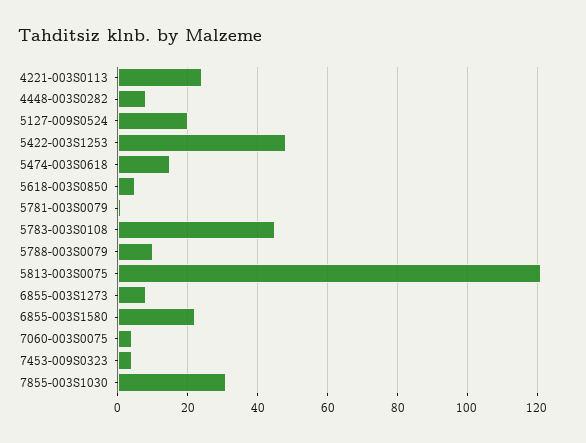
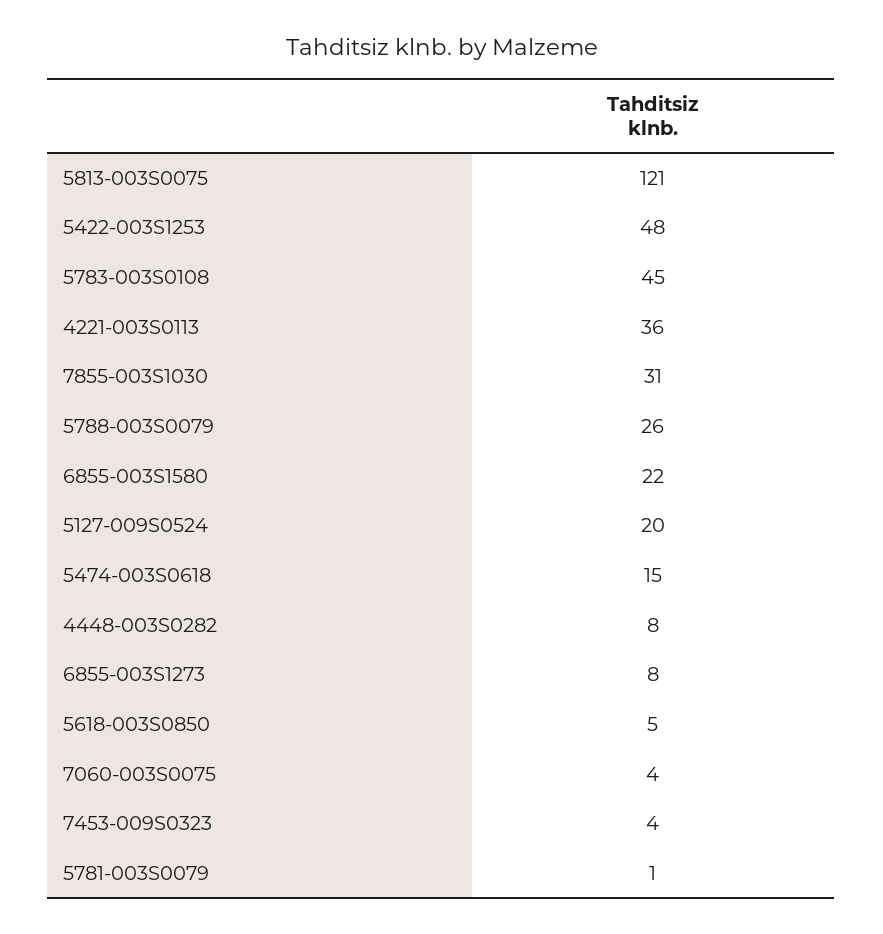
  {
-   "4221-003S0113": 25,
+   "4221-003S0113": 36,
    "4448-003S0282": 8,
    "5127-009S0524": 20,
    "5422-003S1253": 48,
    "5474-003S0618": 15,
    "5618-003S0850": 5,
    "5781-003S0079": 1,
    "5783-003S0108": 45,
-   "5788-003S0079": 10,
+   "5788-003S0079": 26,
    "5813-003S0075": 121,
    "6855-003S1273": 8,
    "6855-003S1580": 22,
    "7060-003S0075": 4,
    "7453-009S0323": 4,
    "7855-003S1030": 31
  }

